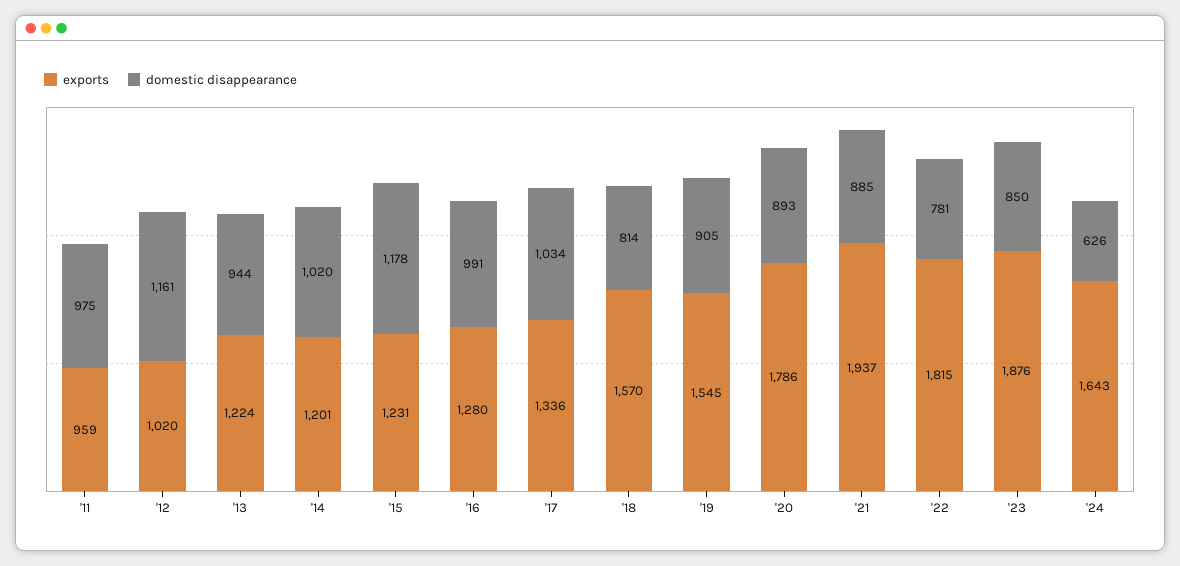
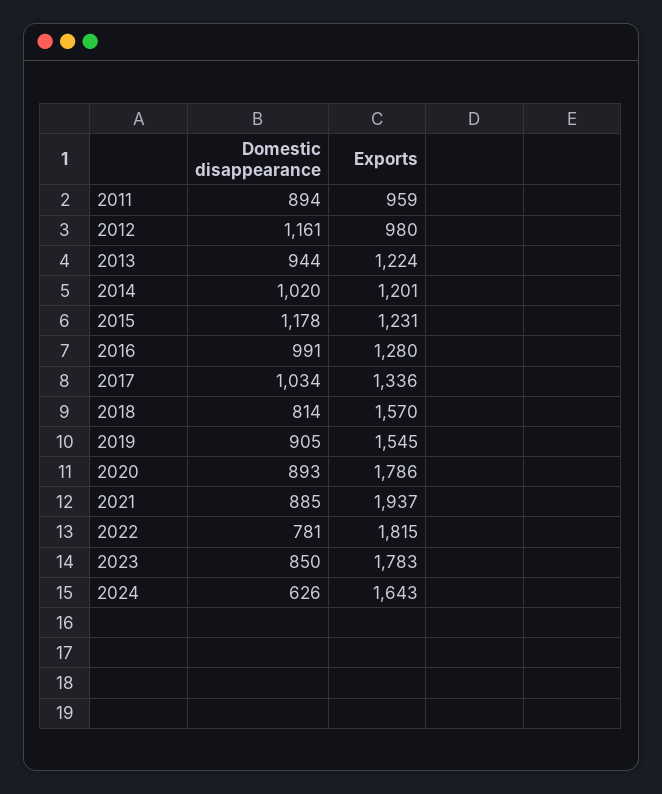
  {
    "exports": {
      "'11": 959,
-     "'12": 1020,
+     "'12": 980,
      "'13": 1224,
      "'14": 1201,
      "'15": 1231,
      "'16": 1280,
      "'17": 1336,
      "'18": 1570,
      "'19": 1545,
      "'20": 1786,
      "'21": 1937,
      "'22": 1815,
-     "'23": 1876,
+     "'23": 1783,
      "'24": 1643
    },
    "domestic disappearance": {
-     "'11": 975,
+     "'11": 894,
      "'12": 1161,
      "'13": 944,
      "'14": 1020,
      "'15": 1178,
      "'16": 991,
      "'17": 1034,
      "'18": 814,
      "'19": 905,
      "'20": 893,
      "'21": 885,
      "'22": 781,
      "'23": 850,
      "'24": 626
    }
  }

